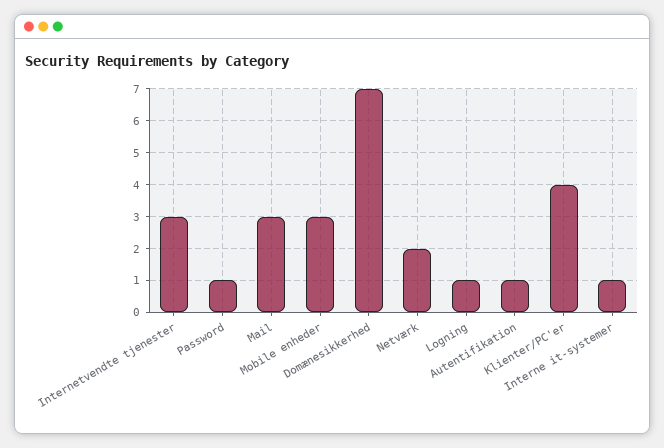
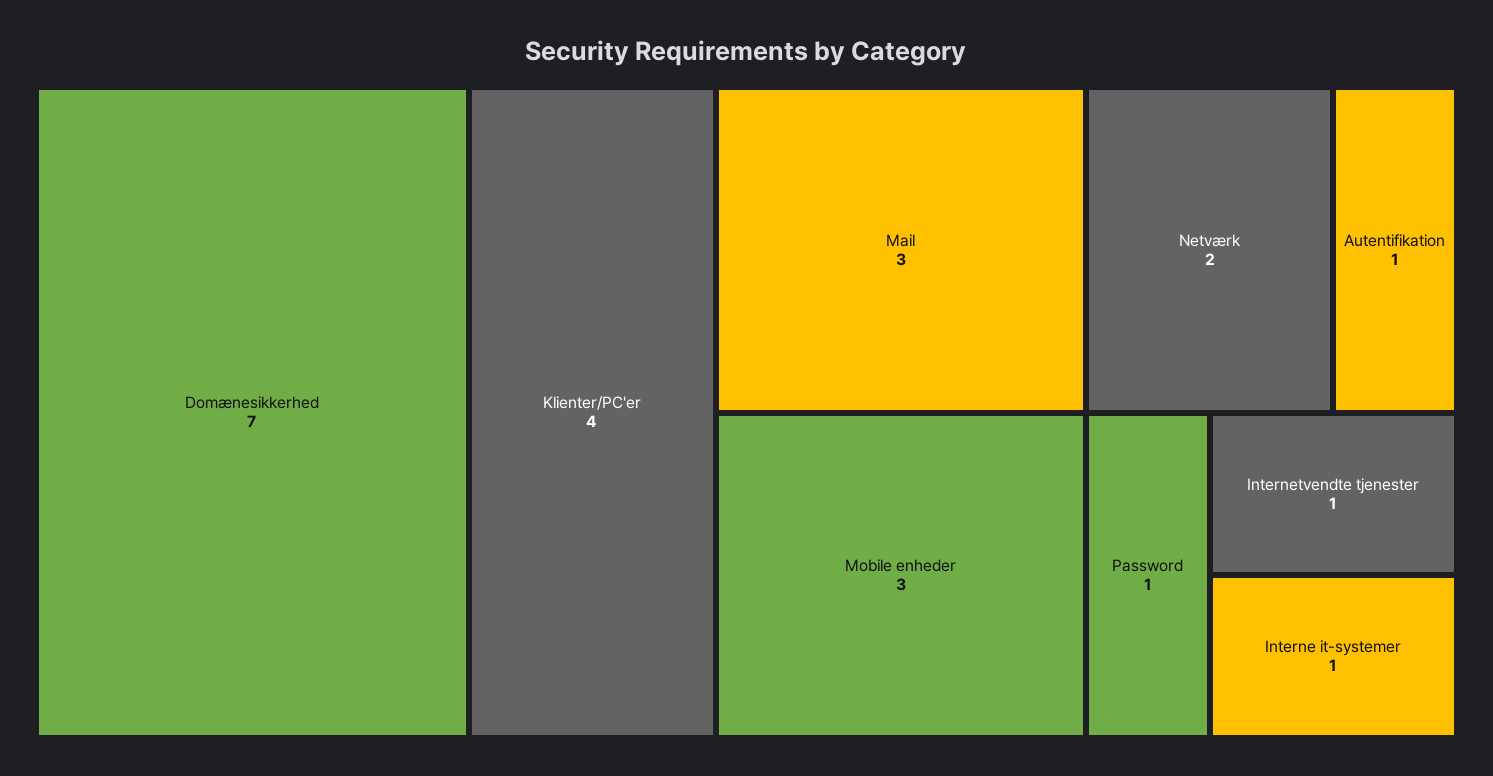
  {
-   "Internetvendte tjenester": 3,
+   "Internetvendte tjenester": 1,
    "Password": 1,
    "Mail": 3,
    "Mobile enheder": 3,
    "Domænesikkerhed": 7,
    "Netværk": 2,
-   "Logning": 1,
    "Autentifikation": 1,
    "Klienter/PC'er": 4,
    "Interne it-systemer": 1
  }

